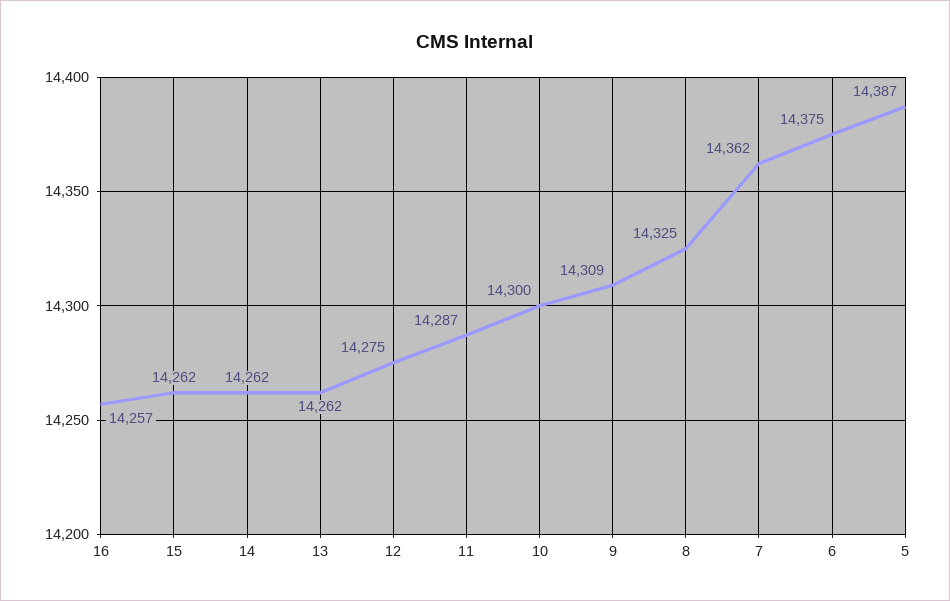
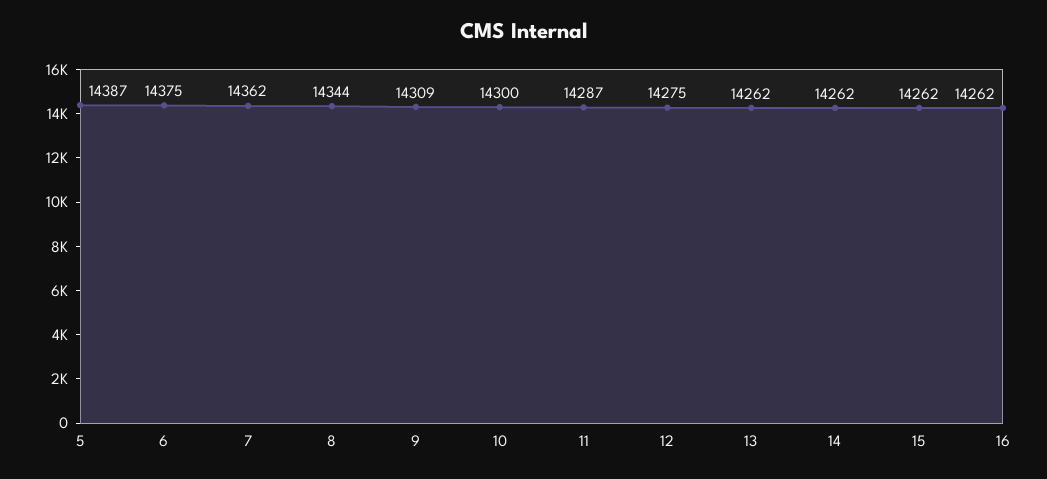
  {
-   "16": 14257,
+   "16": 14262,
    "15": 14262,
    "14": 14262,
    "13": 14262,
    "12": 14275,
    "11": 14287,
    "10": 14300,
    "9": 14309,
-   "8": 14325,
+   "8": 14344,
    "7": 14362,
    "6": 14375,
    "5": 14387
  }

